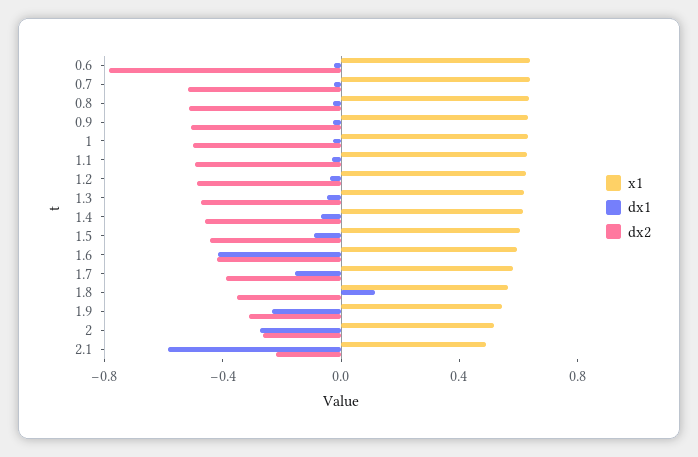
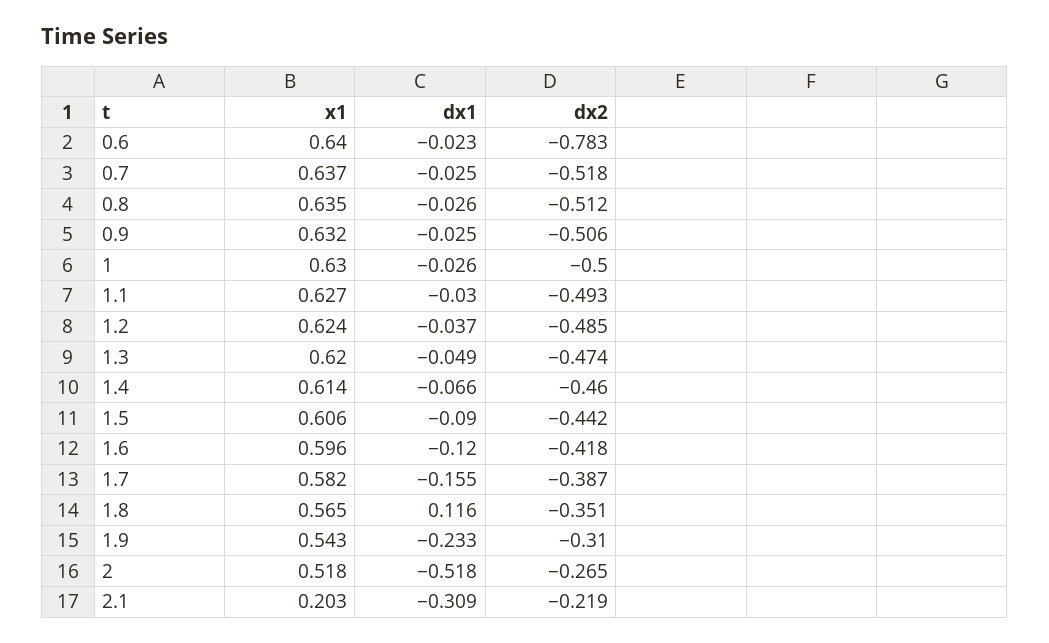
  {
    "x1": {
      "0.6": 0.64,
      "0.7": 0.637,
      "0.8": 0.635,
      "0.9": 0.632,
      "1": 0.63,
      "1.1": 0.627,
      "1.2": 0.624,
      "1.3": 0.62,
      "1.4": 0.614,
      "1.5": 0.606,
      "1.6": 0.596,
      "1.7": 0.582,
      "1.8": 0.565,
      "1.9": 0.543,
      "2": 0.518,
-     "2.1": 0.5
+     "2.1": 0.203
    },
    "dx1": {
      "0.6": -0.023,
      "0.7": -0.025,
      "0.8": -0.026,
      "0.9": -0.025,
      "1": -0.026,
      "1.1": -0.03,
      "1.2": -0.037,
      "1.3": -0.049,
      "1.4": -0.066,
      "1.5": -0.09,
-     "1.6": -0.4,
+     "1.6": -0.12,
      "1.7": -0.155,
      "1.8": 0.116,
      "1.9": -0.233,
-     "2": -0.3,
+     "2": -0.518,
-     "2.1": -0.6
+     "2.1": -0.309
    },
    "dx2": {
      "0.6": -0.783,
      "0.7": -0.518,
      "0.8": -0.512,
      "0.9": -0.506,
      "1": -0.5,
      "1.1": -0.493,
      "1.2": -0.485,
      "1.3": -0.474,
      "1.4": -0.46,
      "1.5": -0.442,
      "1.6": -0.418,
      "1.7": -0.387,
      "1.8": -0.351,
      "1.9": -0.31,
      "2": -0.265,
      "2.1": -0.219
    }
  }

